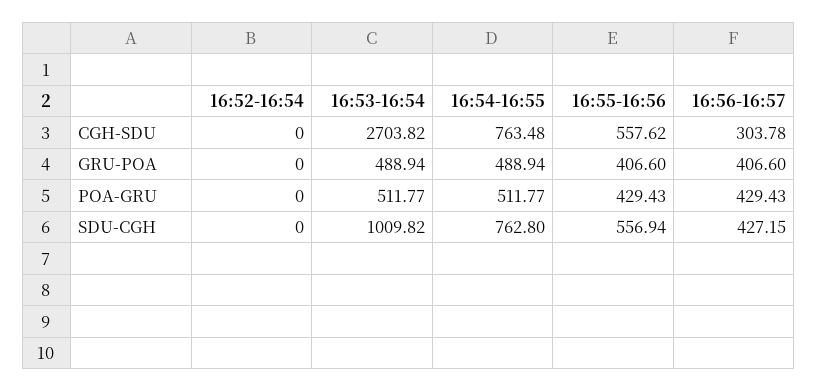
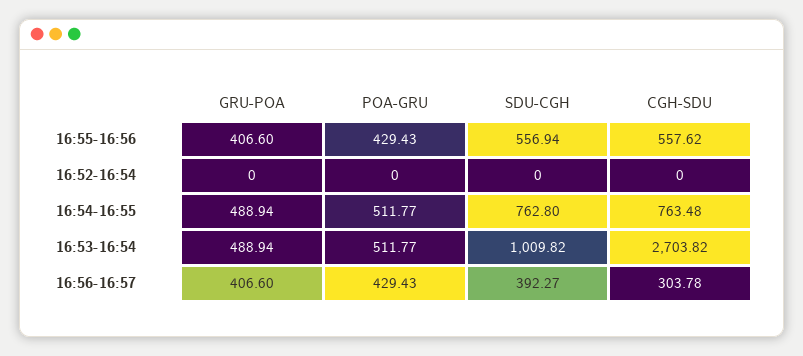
  {
    "16:52-16:54": {
      "CGH-SDU": 0,
      "GRU-POA": 0,
      "POA-GRU": 0,
      "SDU-CGH": 0
    },
    "16:53-16:54": {
      "CGH-SDU": 2703.82,
      "GRU-POA": 488.94,
      "POA-GRU": 511.77,
      "SDU-CGH": 1009.82
    },
    "16:54-16:55": {
      "CGH-SDU": 763.48,
      "GRU-POA": 488.94,
      "POA-GRU": 511.77,
      "SDU-CGH": 762.8
    },
    "16:55-16:56": {
      "CGH-SDU": 557.62,
      "GRU-POA": 406.6,
      "POA-GRU": 429.43,
      "SDU-CGH": 556.94
    },
    "16:56-16:57": {
      "CGH-SDU": 303.78,
      "GRU-POA": 406.6,
      "POA-GRU": 429.43,
-     "SDU-CGH": 427.15
+     "SDU-CGH": 392.27
    }
  }

